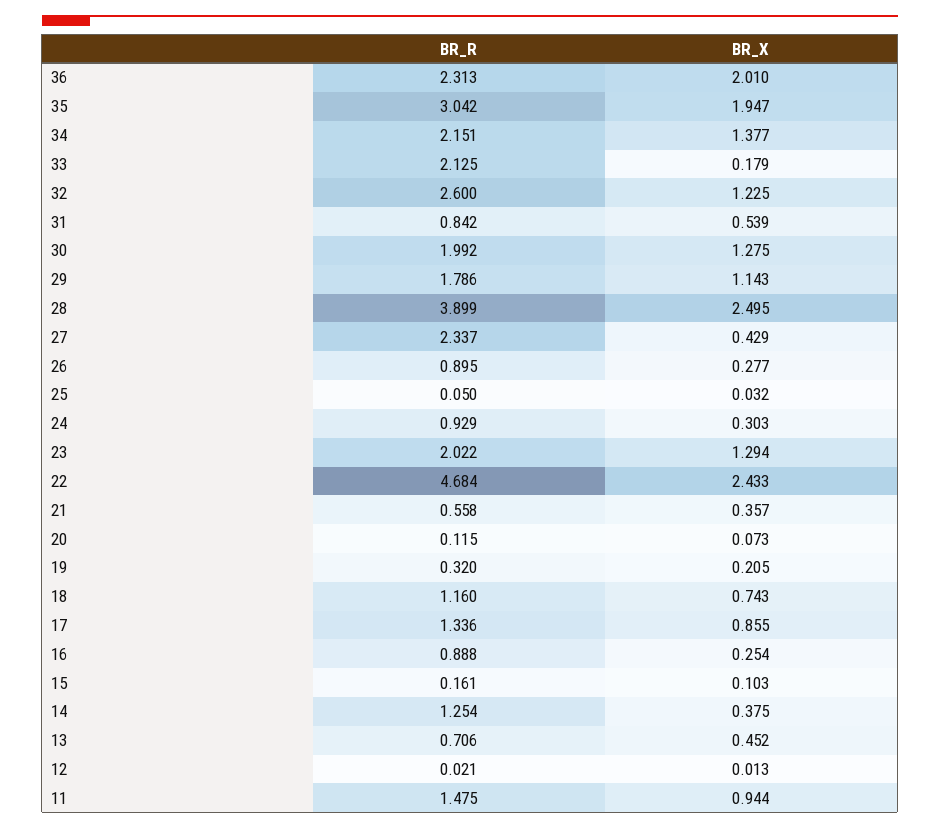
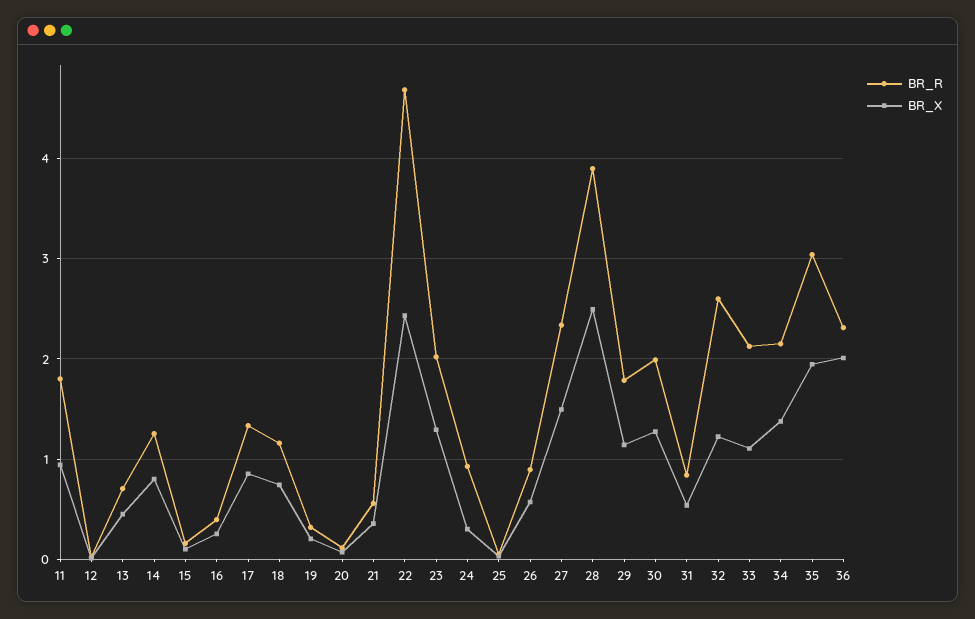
  {
    "BR_R": {
      "36": 2.313,
      "35": 3.042,
      "34": 2.151,
      "33": 2.125,
      "32": 2.6,
      "31": 0.842,
      "30": 1.992,
      "29": 1.786,
      "28": 3.899,
      "27": 2.337,
      "26": 0.895,
      "25": 0.05,
      "24": 0.929,
      "23": 2.022,
      "22": 4.684,
      "21": 0.558,
      "20": 0.115,
      "19": 0.32,
      "18": 1.16,
      "17": 1.336,
-     "16": 0.888,
+     "16": 0.4,
      "15": 0.161,
      "14": 1.254,
      "13": 0.706,
      "12": 0.021,
-     "11": 1.475
+     "11": 1.8
    },
    "BR_X": {
      "36": 2.01,
      "35": 1.947,
      "34": 1.377,
-     "33": 0.179,
+     "33": 1.1,
      "32": 1.225,
      "31": 0.539,
      "30": 1.275,
      "29": 1.143,
      "28": 2.495,
-     "27": 0.429,
+     "27": 1.5,
-     "26": 0.277,
+     "26": 0.6,
      "25": 0.032,
      "24": 0.303,
      "23": 1.294,
      "22": 2.433,
      "21": 0.357,
      "20": 0.073,
      "19": 0.205,
      "18": 0.743,
      "17": 0.855,
      "16": 0.254,
      "15": 0.103,
-     "14": 0.375,
+     "14": 0.8,
      "13": 0.452,
      "12": 0.013,
      "11": 0.944
    }
  }

